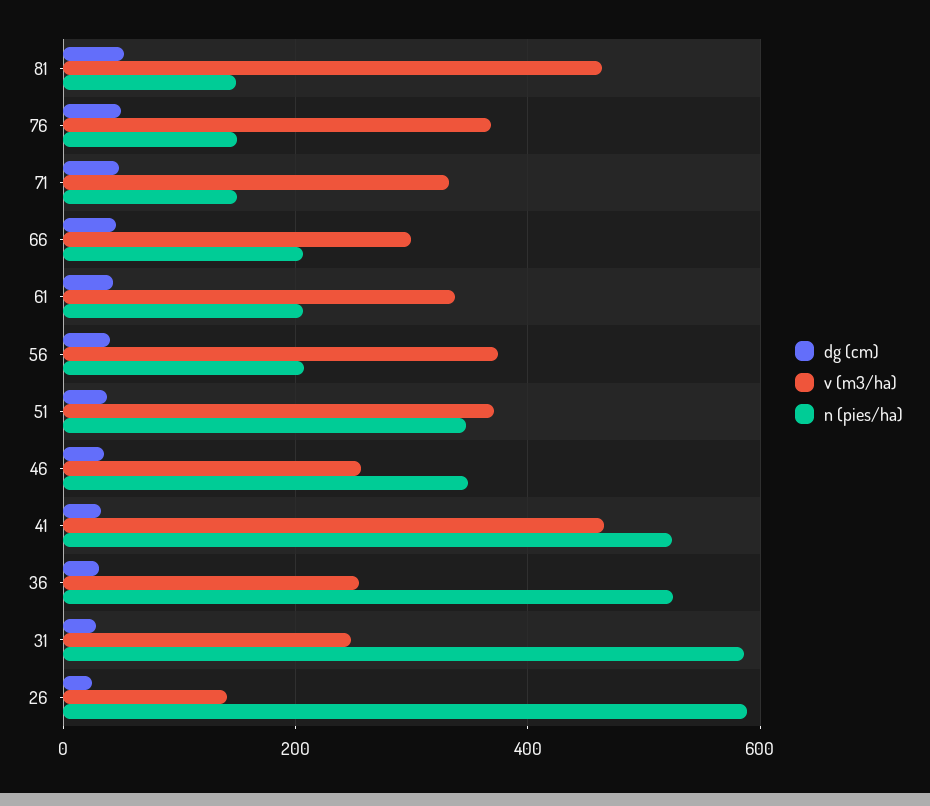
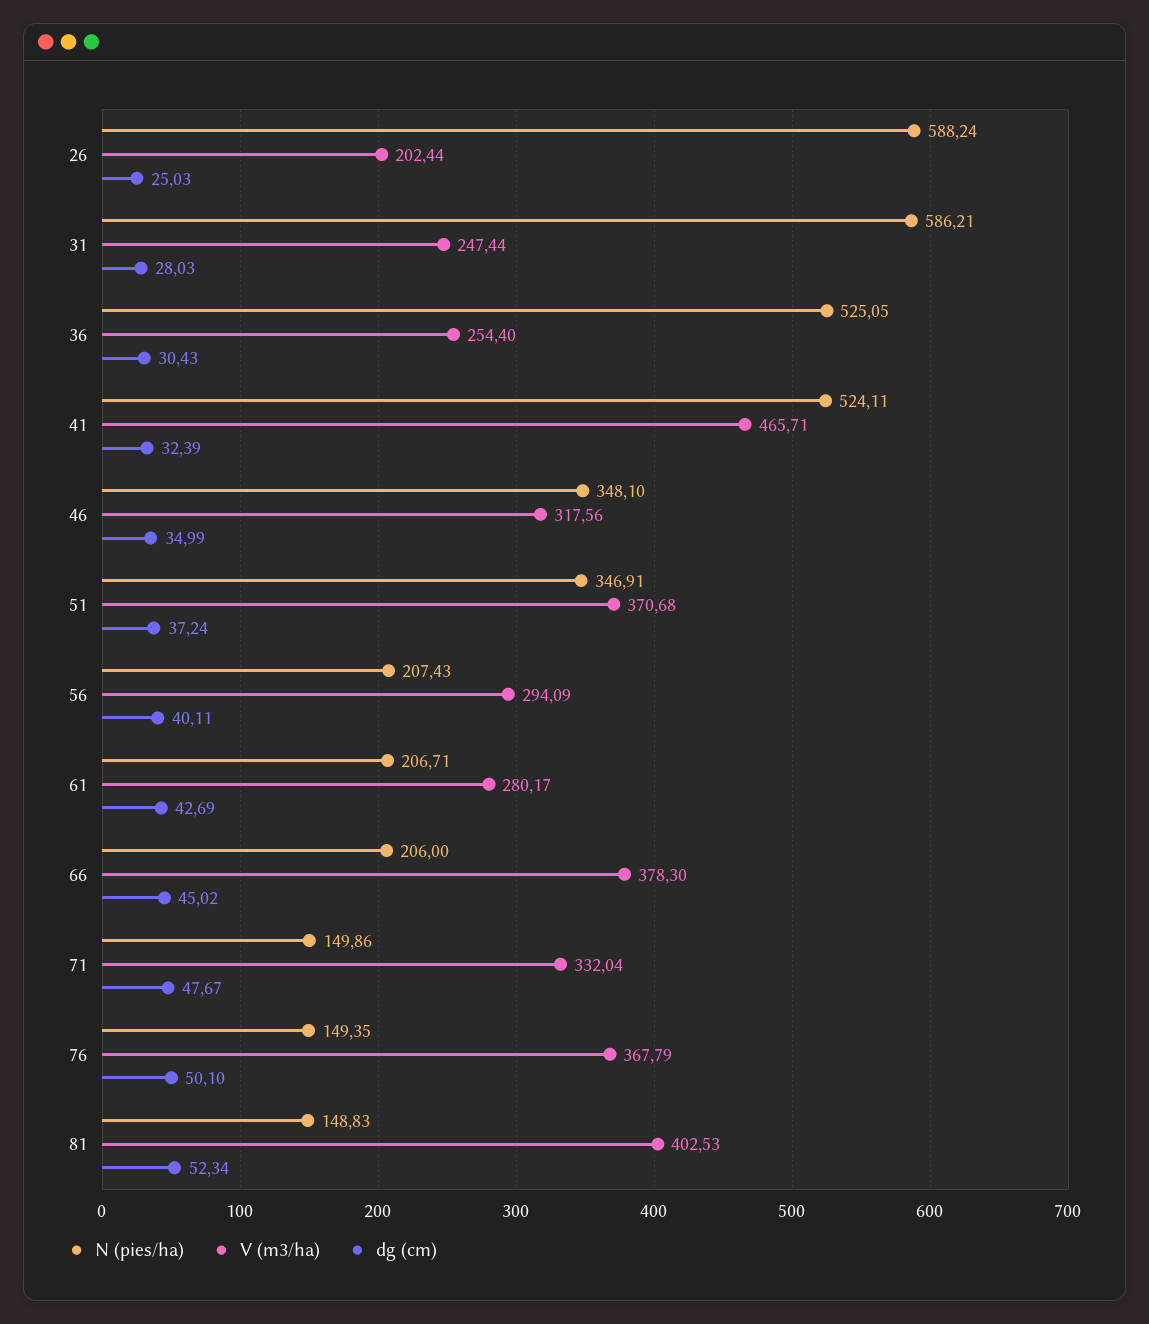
  {
    "dg (cm)": {
      "81": 52.34,
      "76": 50.1,
      "71": 47.67,
      "66": 45.02,
      "61": 42.69,
      "56": 40.11,
      "51": 37.24,
      "46": 34.99,
      "41": 32.39,
      "36": 30.43,
      "31": 28.03,
      "26": 25.03
    },
    "v (m3/ha)": {
-     "81": 460,
+     "81": 402.53,
      "76": 367.79,
      "71": 332.04,
-     "66": 300,
+     "66": 378.3,
-     "61": 340,
+     "61": 280.17,
-     "56": 380,
+     "56": 294.09,
      "51": 370.68,
-     "46": 260,
+     "46": 317.56,
      "41": 465.71,
      "36": 254.4,
      "31": 247.44,
-     "26": 140
+     "26": 202.44
    },
    "n (pies/ha)": {
      "81": 148.83,
      "76": 149.35,
      "71": 149.86,
      "66": 206,
      "61": 206.71,
      "56": 207.43,
      "51": 346.91,
      "46": 348.1,
      "41": 524.11,
      "36": 525.05,
      "31": 586.21,
      "26": 588.24
    }
  }

